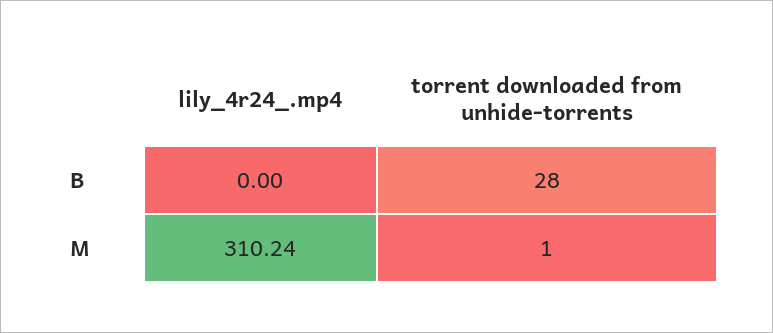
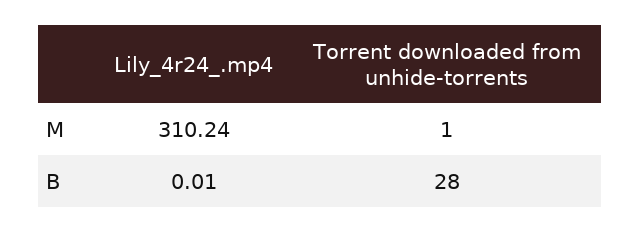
  {
    "lily_4r24_.mp4": {
-     "B": 0,
+     "B": 0.01,
      "M": 310.24
    },
    "torrent downloaded from unhide-torrents": {
      "B": 28,
      "M": 1
    }
  }

